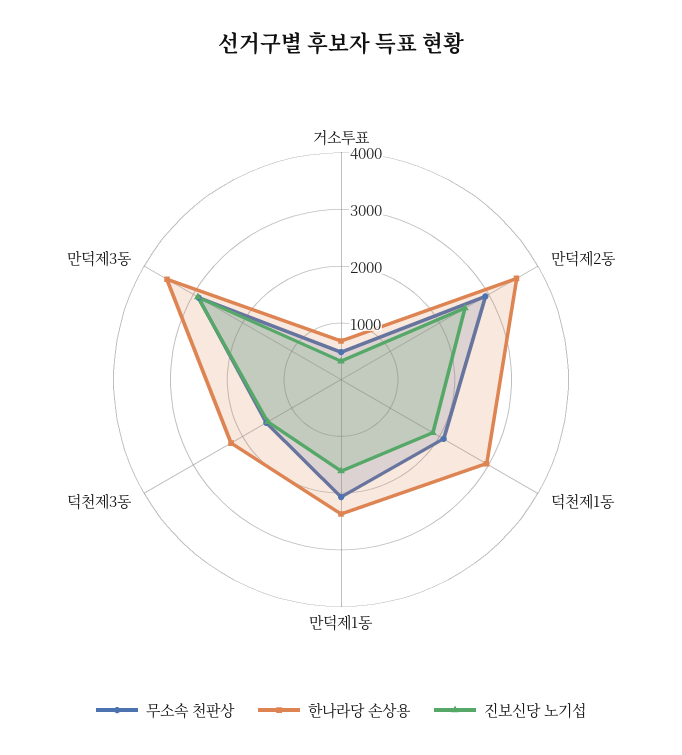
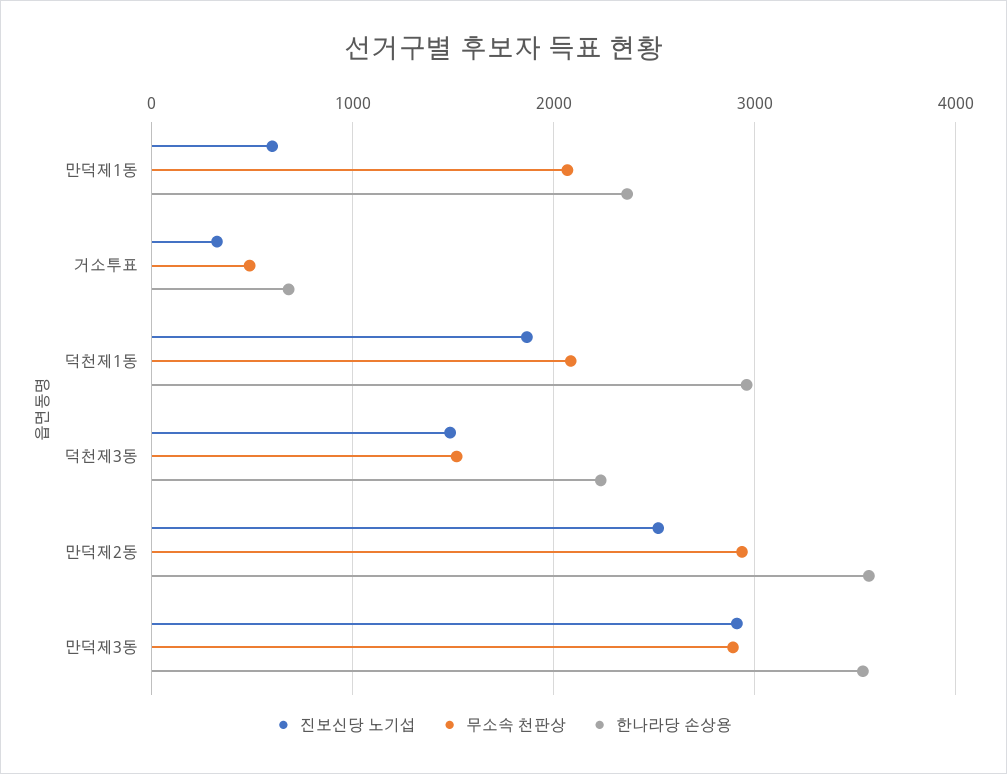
  {
    "무소속 천판상": {
      "거소투표": 500,
      "만덕제2동": 2900,
      "덕천제1동": 2100,
      "만덕제1동": 2100,
      "덕천제3동": 1500,
      "만덕제3동": 2900
    },
    "한나라당 손상용": {
      "거소투표": 700,
      "만덕제2동": 3600,
      "덕천제1동": 3000,
      "만덕제1동": 2400,
      "덕천제3동": 2200,
      "만덕제3동": 3500
    },
    "진보신당 노기섭": {
      "거소투표": 300,
      "만덕제2동": 2500,
      "덕천제1동": 1900,
-     "만덕제1동": 1600,
+     "만덕제1동": 600,
      "덕천제3동": 1500,
      "만덕제3동": 2900
    }
  }

